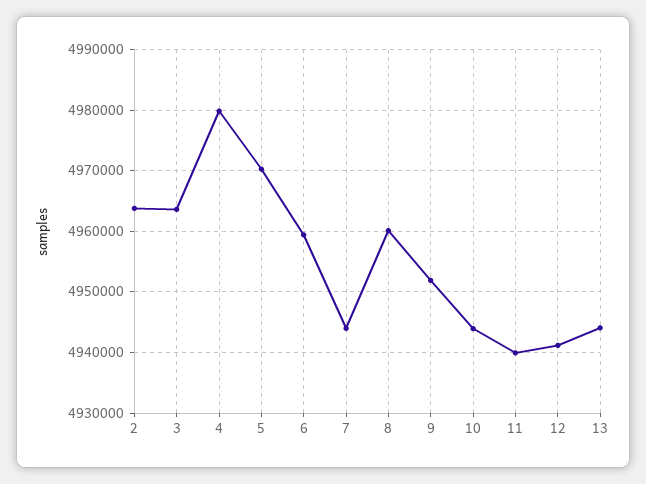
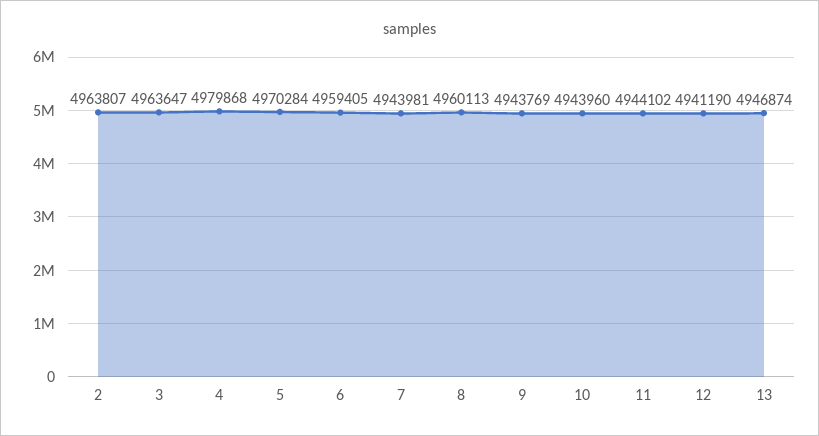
  {
    "2": 4963807,
    "3": 4963647,
    "4": 4979868,
    "5": 4970284,
    "6": 4959405,
    "7": 4943981,
    "8": 4960113,
-   "9": 4952000,
+   "9": 4943769,
    "10": 4943960,
-   "11": 4940000,
+   "11": 4944102,
    "12": 4941190,
-   "13": 4944000
+   "13": 4946874
  }

